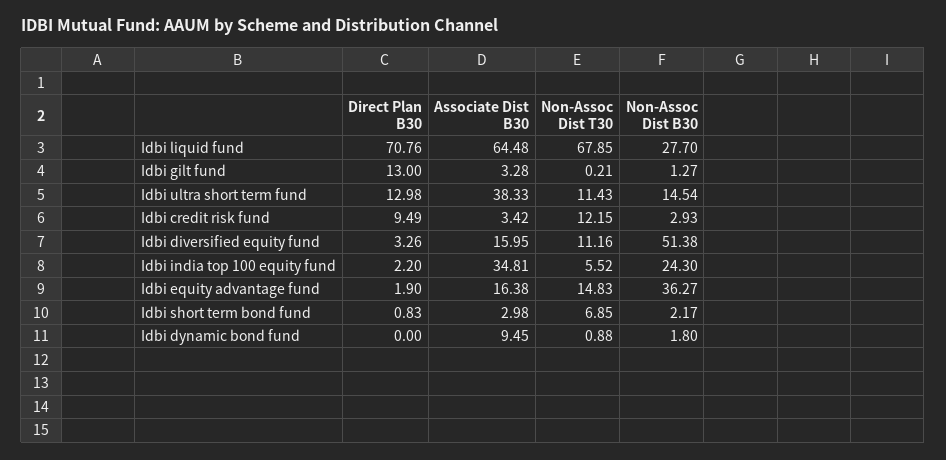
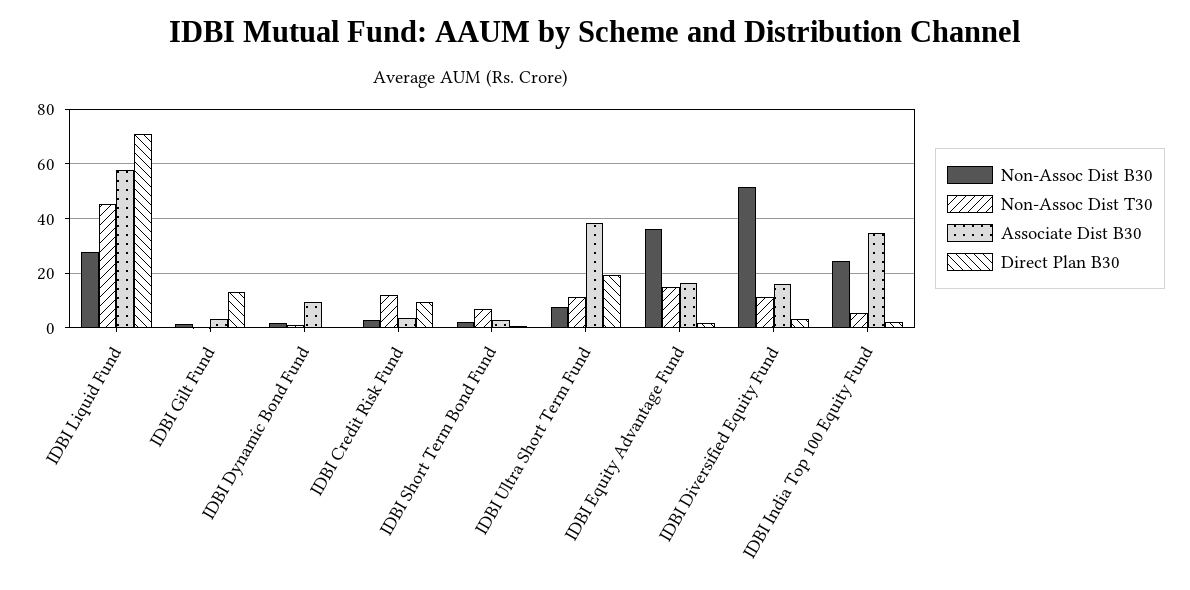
  {
    "Direct Plan B30": {
      "Idbi liquid fund": 70.76,
      "Idbi gilt fund": 13,
-     "Idbi ultra short term fund": 12.98,
+     "Idbi ultra short term fund": 20,
      "Idbi credit risk fund": 9.49,
      "Idbi diversified equity fund": 3.26,
      "Idbi india top 100 equity fund": 2.2,
      "Idbi equity advantage fund": 1.9,
      "Idbi short term bond fund": 0.83,
      "Idbi dynamic bond fund": 0
    },
    "Associate Dist B30": {
-     "Idbi liquid fund": 64.48,
+     "Idbi liquid fund": 57.5,
      "Idbi gilt fund": 3.28,
      "Idbi ultra short term fund": 38.33,
      "Idbi credit risk fund": 3.42,
      "Idbi diversified equity fund": 15.95,
      "Idbi india top 100 equity fund": 34.81,
      "Idbi equity advantage fund": 16.38,
      "Idbi short term bond fund": 2.98,
      "Idbi dynamic bond fund": 9.45
    },
    "Non-Assoc Dist T30": {
-     "Idbi liquid fund": 67.85,
+     "Idbi liquid fund": 45,
      "Idbi gilt fund": 0.21,
      "Idbi ultra short term fund": 11.43,
      "Idbi credit risk fund": 12.15,
      "Idbi diversified equity fund": 11.16,
      "Idbi india top 100 equity fund": 5.52,
      "Idbi equity advantage fund": 14.83,
      "Idbi short term bond fund": 6.85,
      "Idbi dynamic bond fund": 0.88
    },
    "Non-Assoc Dist B30": {
      "Idbi liquid fund": 27.7,
      "Idbi gilt fund": 1.27,
-     "Idbi ultra short term fund": 14.54,
+     "Idbi ultra short term fund": 7.5,
      "Idbi credit risk fund": 2.93,
      "Idbi diversified equity fund": 51.38,
      "Idbi india top 100 equity fund": 24.3,
      "Idbi equity advantage fund": 36.27,
      "Idbi short term bond fund": 2.17,
      "Idbi dynamic bond fund": 1.8
    }
  }

